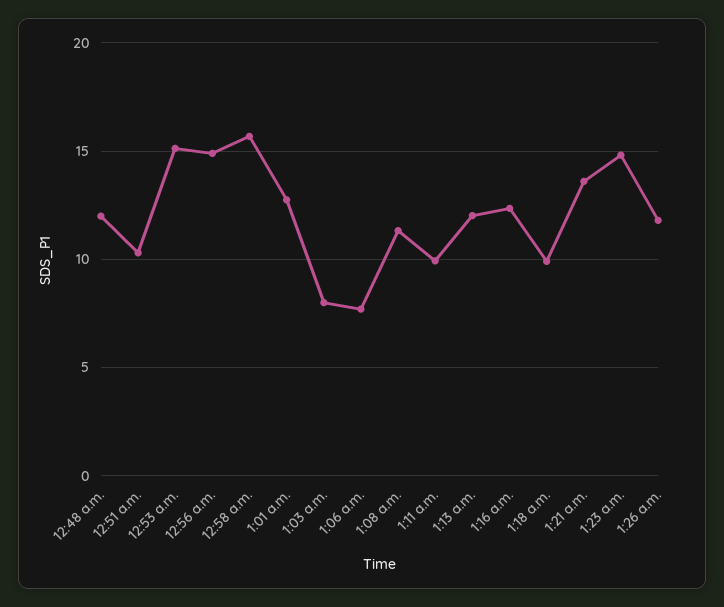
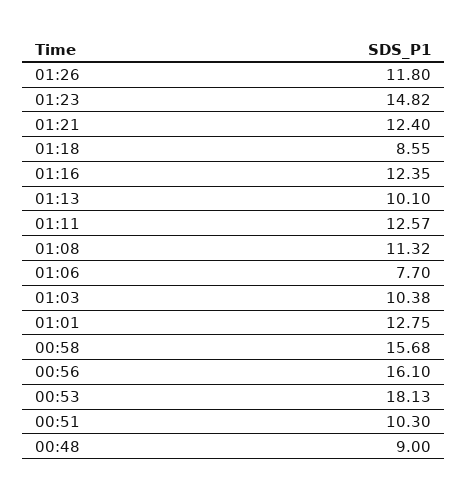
  {
-   "12:48 a.m.": 12,
+   "12:48 a.m.": 9,
    "12:51 a.m.": 10.3,
-   "12:53 a.m.": 15,
+   "12:53 a.m.": 18.13,
-   "12:56 a.m.": 15,
+   "12:56 a.m.": 16.1,
    "12:58 a.m.": 15.68,
    "1:01 a.m.": 12.75,
-   "1:03 a.m.": 8,
+   "1:03 a.m.": 10.38,
    "1:06 a.m.": 7.7,
    "1:08 a.m.": 11.32,
-   "1:11 a.m.": 10,
+   "1:11 a.m.": 12.57,
-   "1:13 a.m.": 12,
+   "1:13 a.m.": 10.1,
    "1:16 a.m.": 12.35,
-   "1:18 a.m.": 10,
+   "1:18 a.m.": 8.55,
-   "1:21 a.m.": 13.5,
+   "1:21 a.m.": 12.4,
    "1:23 a.m.": 14.82,
    "1:26 a.m.": 11.8
  }

